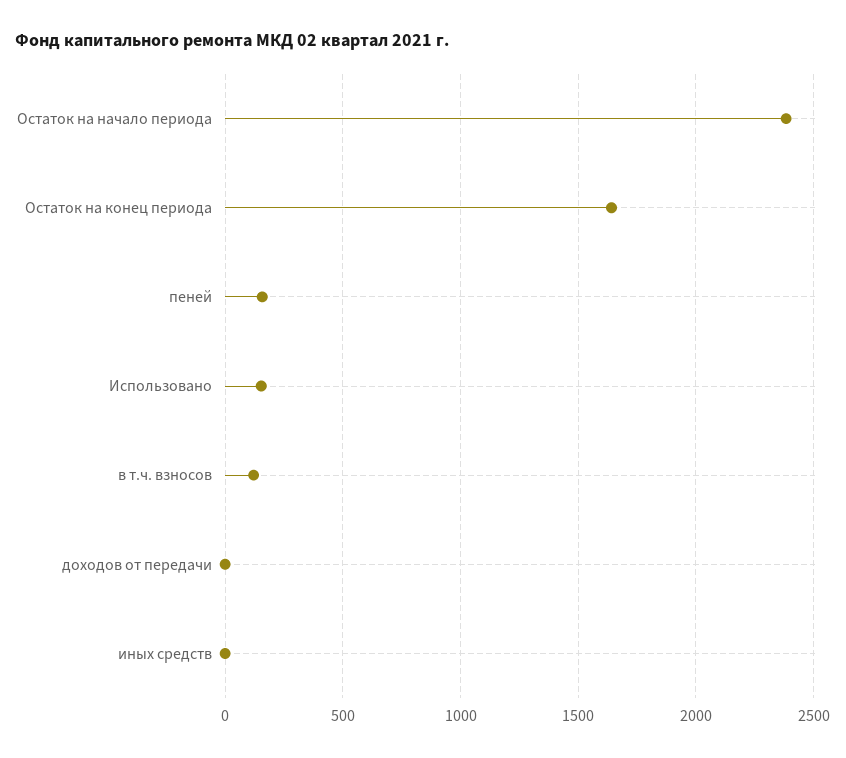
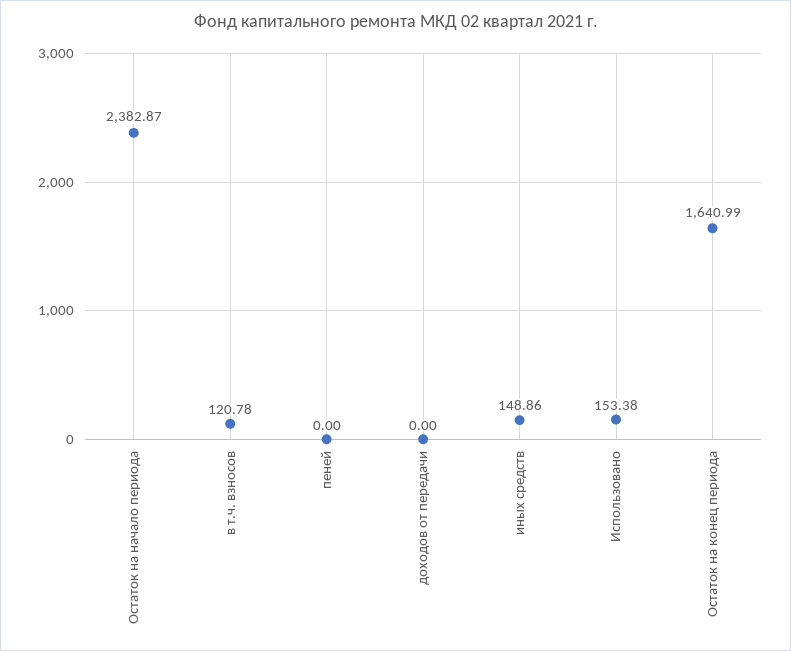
  {
    "Остаток на начало периода": 2382.87,
    "Остаток на конец периода": 1640.99,
-   "пеней": 150,
+   "пеней": 0,
    "Использовано": 153.38,
    "в т.ч. взносов": 120.78,
    "доходов от передачи": 0,
-   "иных средств": 0
+   "иных средств": 148.86
  }

